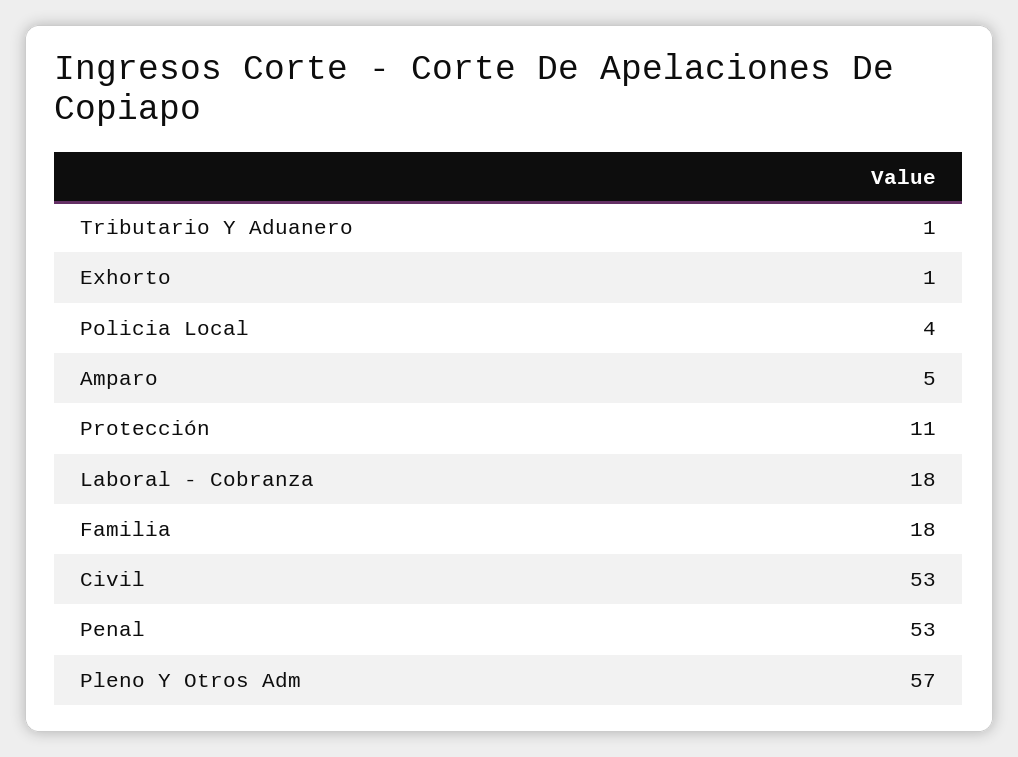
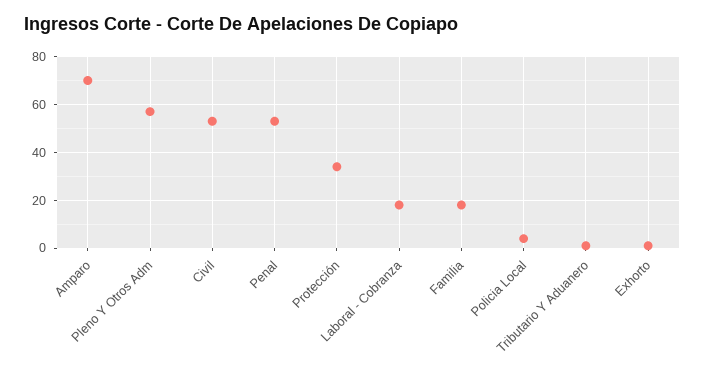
  {
    "Tributario Y Aduanero": 1,
    "Exhorto": 1,
    "Policia Local": 4,
-   "Amparo": 5,
+   "Amparo": 70,
-   "Protección": 11,
+   "Protección": 35,
    "Laboral - Cobranza": 18,
    "Familia": 18,
    "Civil": 53,
    "Penal": 53,
    "Pleno Y Otros Adm": 57
  }

